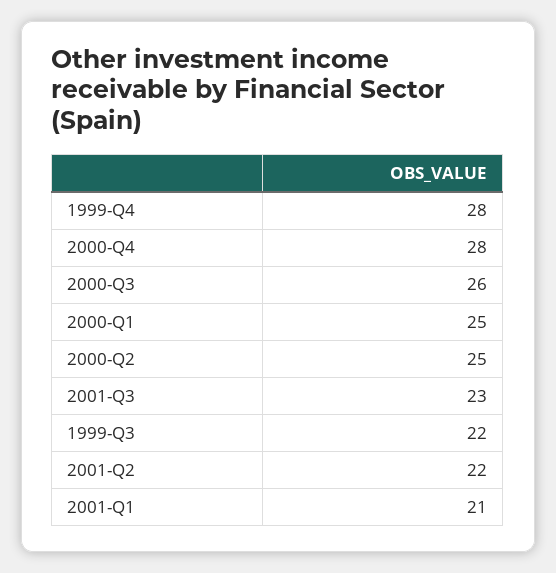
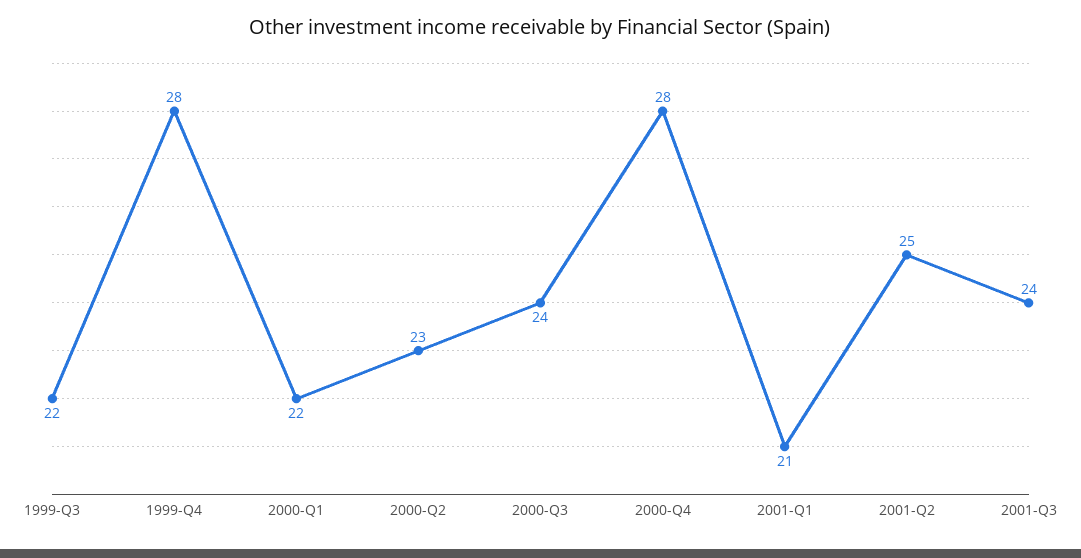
  {
    "1999-Q4": 28,
    "2000-Q4": 28,
-   "2000-Q3": 26,
+   "2000-Q3": 24,
-   "2000-Q1": 25,
+   "2000-Q1": 22,
-   "2000-Q2": 25,
+   "2000-Q2": 23,
-   "2001-Q3": 23,
+   "2001-Q3": 24,
    "1999-Q3": 22,
-   "2001-Q2": 22,
+   "2001-Q2": 25,
    "2001-Q1": 21
  }

